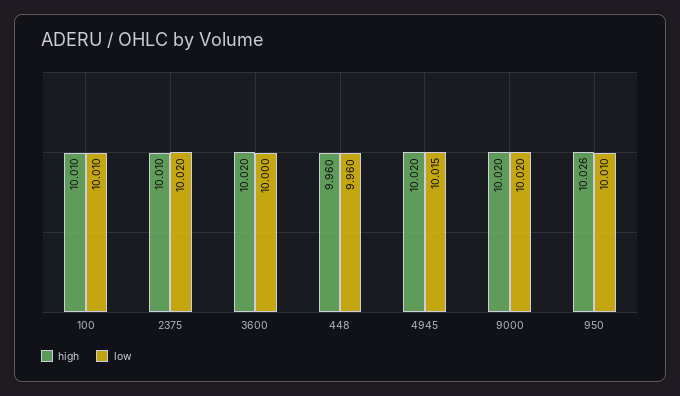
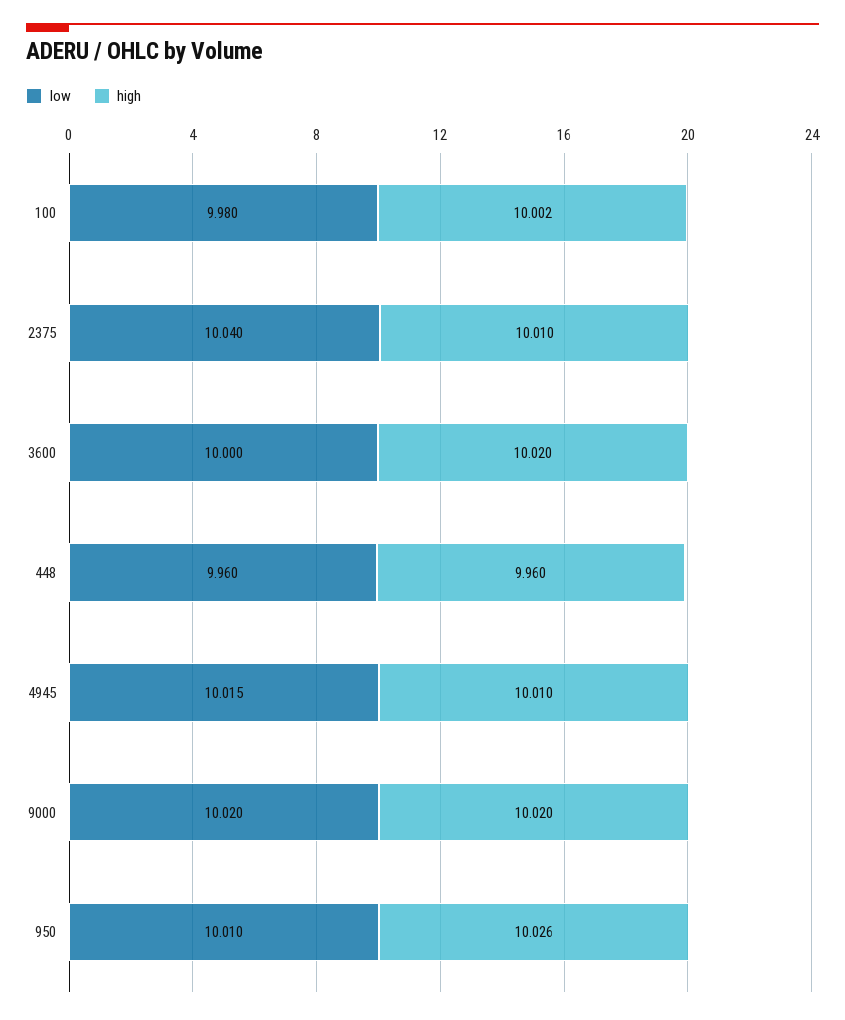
  {
    "high": {
-     "100": 10.01,
+     "100": 10.002,
      "2375": 10.01,
      "3600": 10.02,
      "448": 9.96,
-     "4945": 10.02,
+     "4945": 10.01,
      "9000": 10.02,
      "950": 10.026
    },
    "low": {
-     "100": 10.01,
+     "100": 9.98,
-     "2375": 10.02,
+     "2375": 10.04,
      "3600": 10,
      "448": 9.96,
      "4945": 10.015,
      "9000": 10.02,
      "950": 10.01
    }
  }

